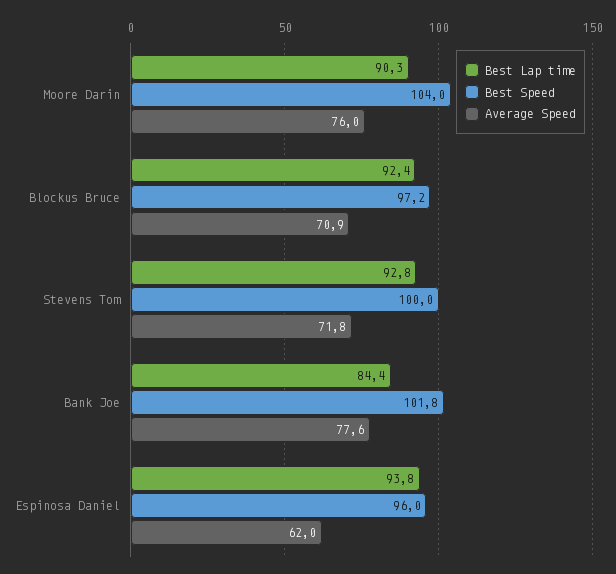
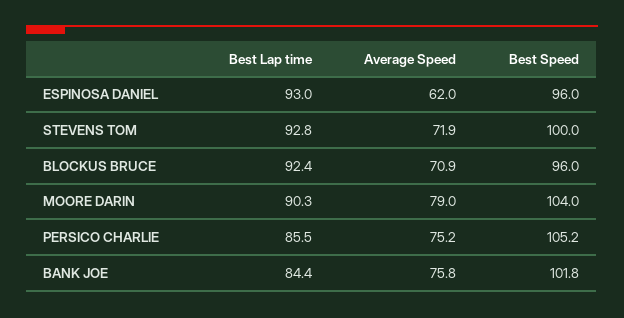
  {
    "Best Lap time": {
      "Moore Darin": 90.3,
      "Blockus Bruce": 92.4,
      "Stevens Tom": 92.8,
      "Bank Joe": 84.4,
-     "Espinosa Daniel": 93.8
+     "Espinosa Daniel": 93,
+     "PERSICO CHARLIE": 85.5
    },
    "Best Speed": {
      "Moore Darin": 104,
-     "Blockus Bruce": 97.2,
+     "Blockus Bruce": 96,
      "Stevens Tom": 100,
      "Bank Joe": 101.8,
-     "Espinosa Daniel": 96
+     "Espinosa Daniel": 96,
+     "PERSICO CHARLIE": 105.2
    },
    "Average Speed": {
-     "Moore Darin": 76,
+     "Moore Darin": 79,
      "Blockus Bruce": 70.9,
-     "Stevens Tom": 71.8,
+     "Stevens Tom": 71.9,
-     "Bank Joe": 77.6,
+     "Bank Joe": 75.8,
-     "Espinosa Daniel": 62
+     "Espinosa Daniel": 62,
+     "PERSICO CHARLIE": 75.2
    }
  }

